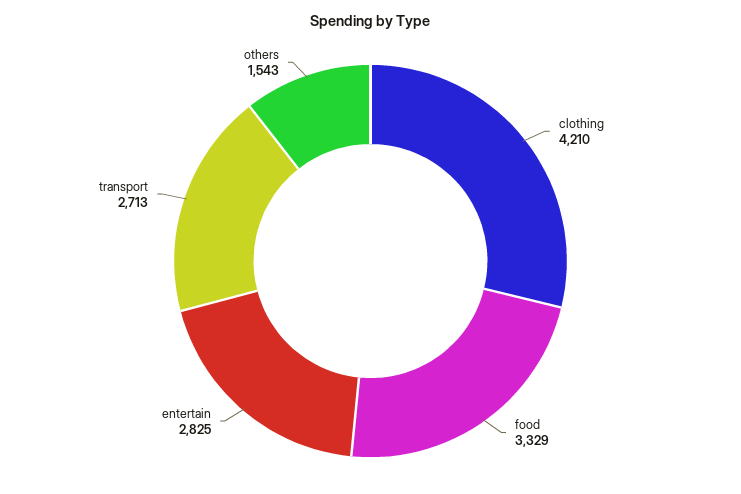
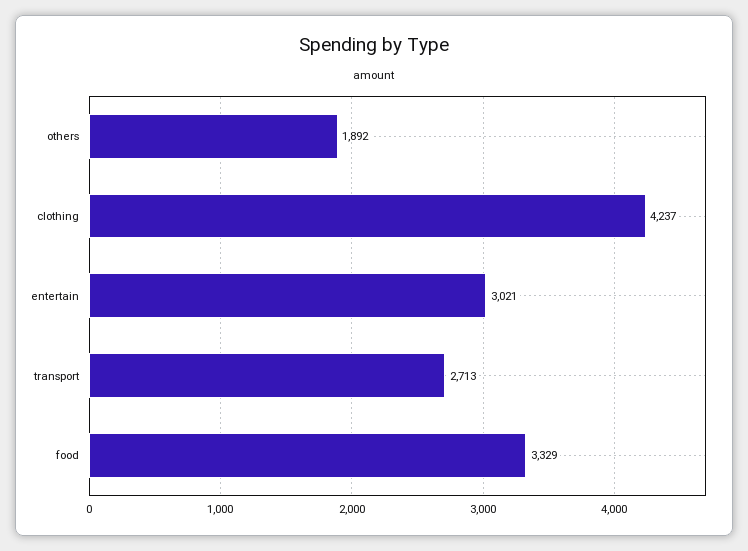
  {
-   "clothing": 4210,
+   "clothing": 4237,
    "food": 3329,
-   "entertain": 2825,
+   "entertain": 3021,
    "transport": 2713,
-   "others": 1543
+   "others": 1892
  }

